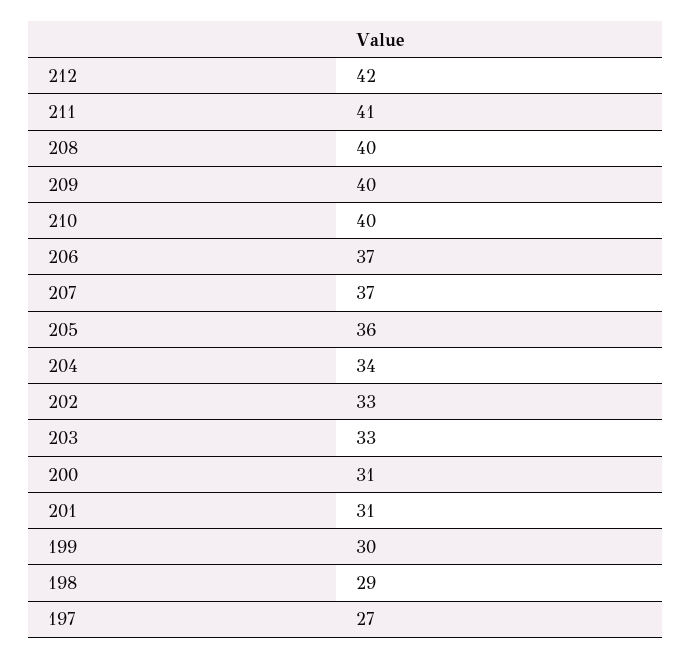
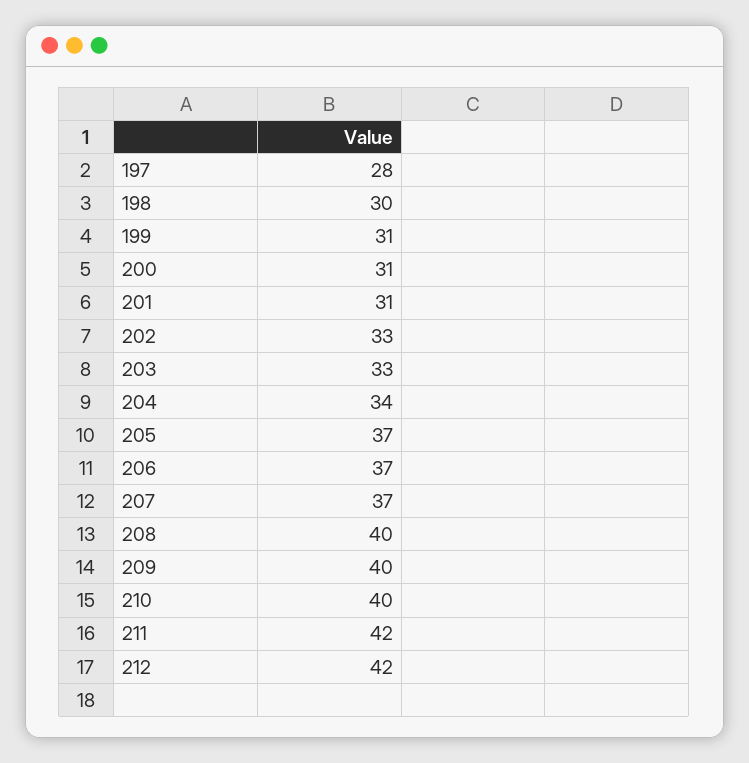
  {
    "212": 42,
-   "211": 41,
+   "211": 42,
    "208": 40,
    "209": 40,
    "210": 40,
    "206": 37,
    "207": 37,
-   "205": 36,
+   "205": 37,
    "204": 34,
    "202": 33,
    "203": 33,
    "200": 31,
    "201": 31,
-   "199": 30,
+   "199": 31,
-   "198": 29,
+   "198": 30,
-   "197": 27
+   "197": 28
  }

